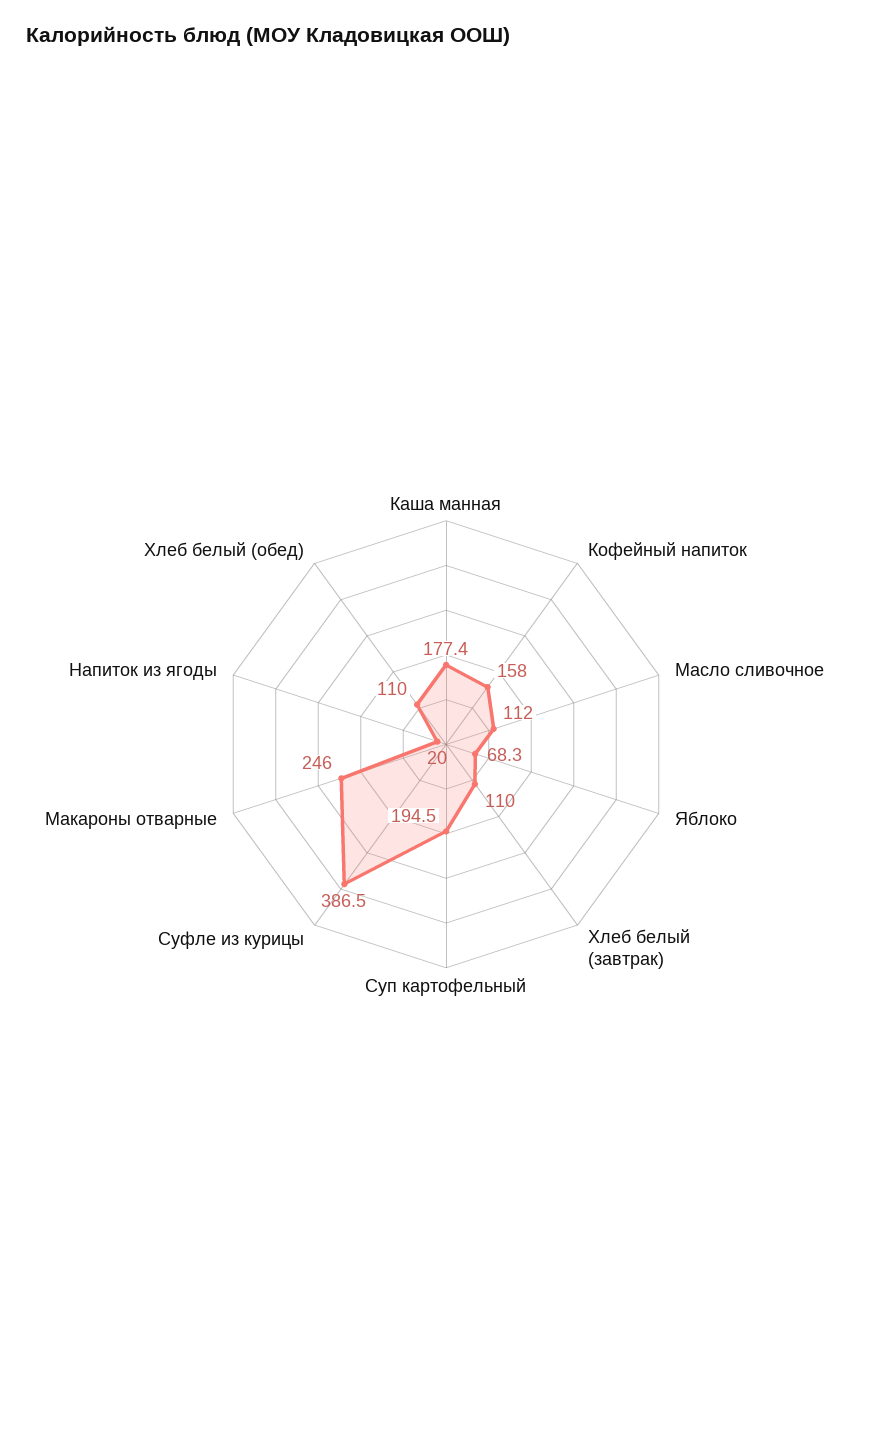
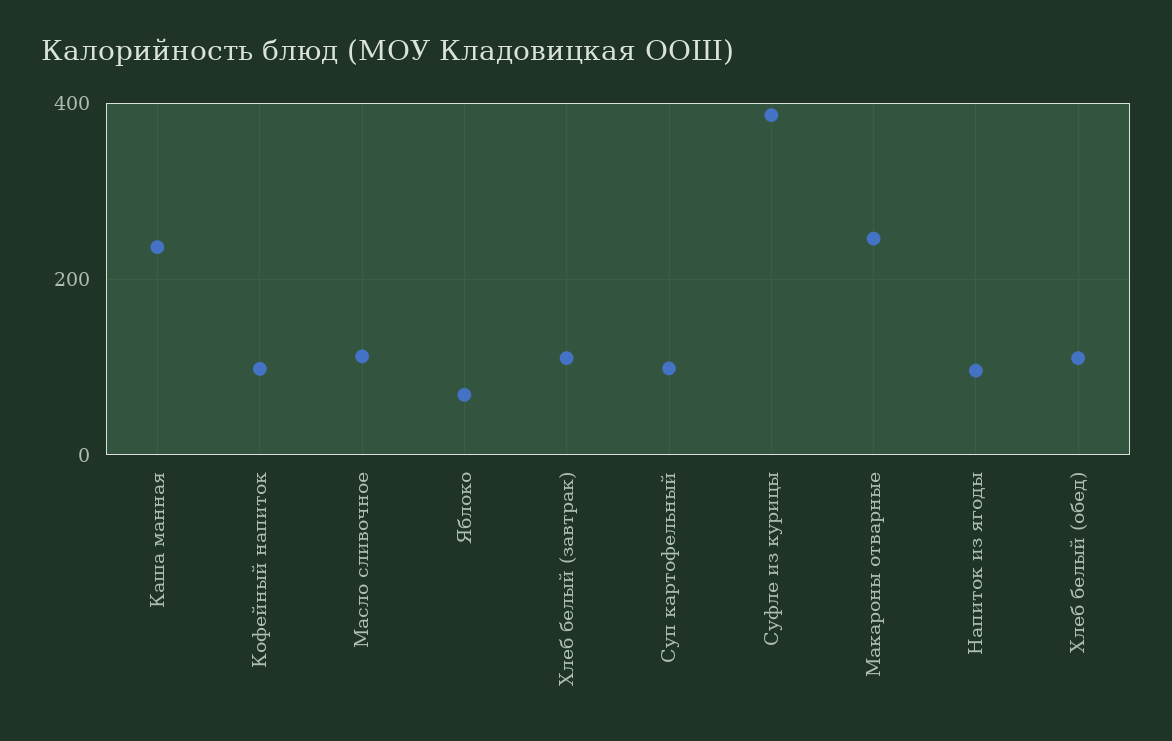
  {
-   "Каша манная": 177.4,
+   "Каша манная": 240,
-   "Кофейный напиток": 158,
+   "Кофейный напиток": 100,
    "Масло сливочное": 112,
    "Яблоко": 68.3,
    "Хлеб белый (завтрак)": 110,
-   "Суп картофельный": 194.5,
+   "Суп картофельный": 100,
    "Суфле из курицы": 386.5,
    "Макароны отварные": 246,
-   "Напиток из ягоды": 20,
+   "Напиток из ягоды": 100,
    "Хлеб белый (обед)": 110
  }

